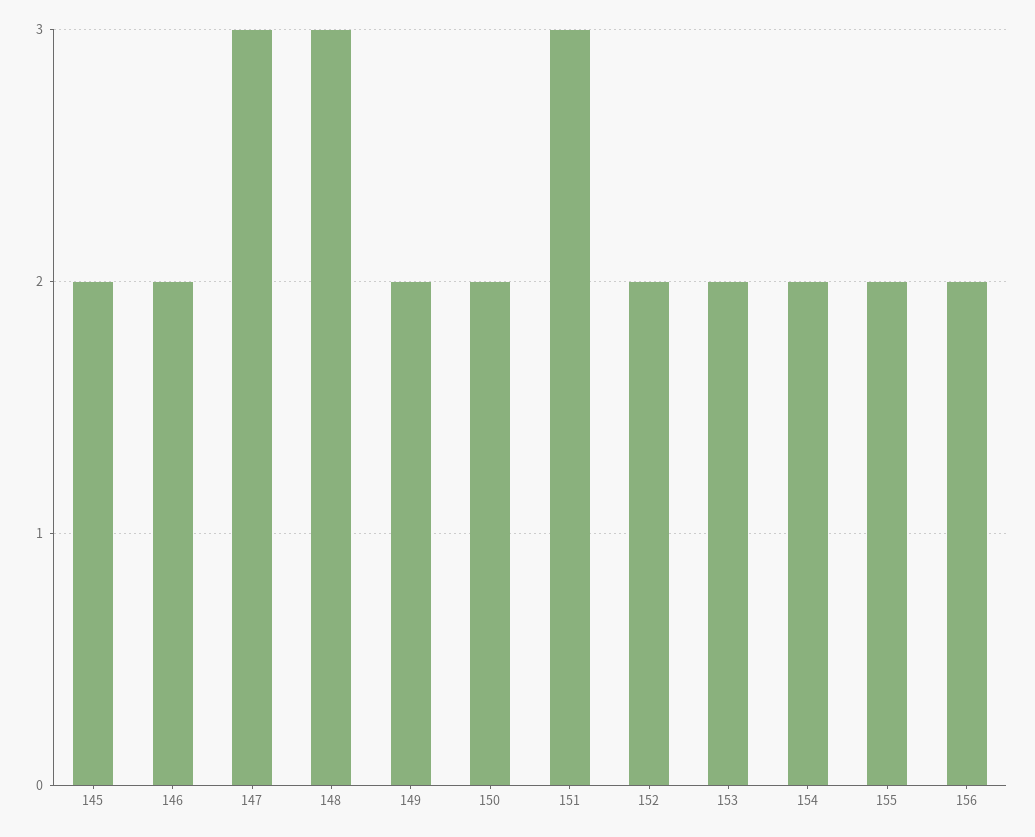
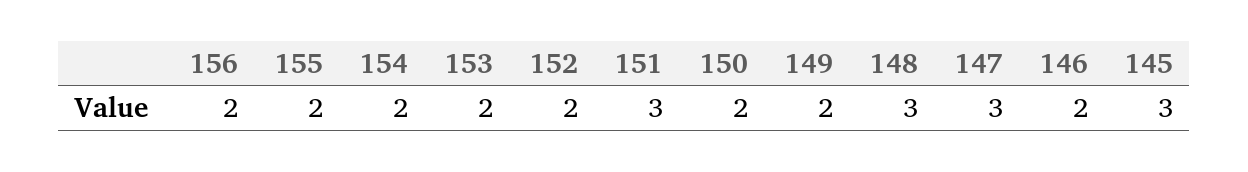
  {
-   "145": 2,
+   "145": 3,
    "146": 2,
    "147": 3,
    "148": 3,
    "149": 2,
    "150": 2,
    "151": 3,
    "152": 2,
    "153": 2,
    "154": 2,
    "155": 2,
    "156": 2
  }

